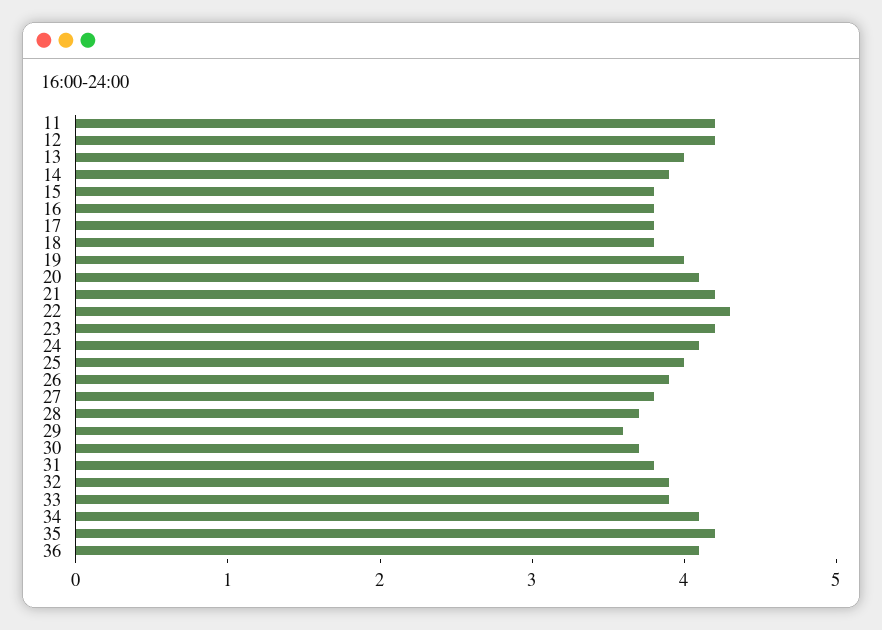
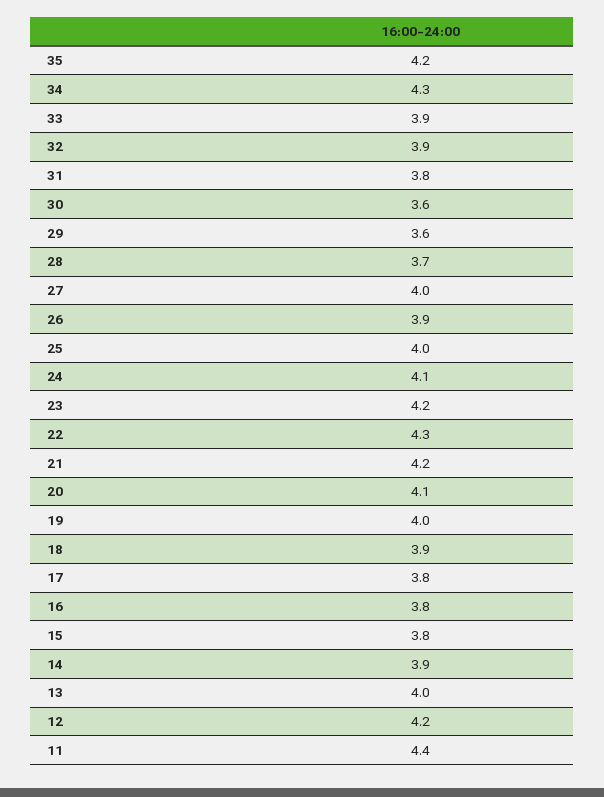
  {
-   "11": 4.2,
+   "11": 4.4,
    "12": 4.2,
    "13": 4,
    "14": 3.9,
    "15": 3.8,
    "16": 3.8,
    "17": 3.8,
-   "18": 3.8,
+   "18": 3.9,
    "19": 4,
    "20": 4.1,
    "21": 4.2,
    "22": 4.3,
    "23": 4.2,
    "24": 4.1,
    "25": 4,
    "26": 3.9,
-   "27": 3.8,
+   "27": 4,
    "28": 3.7,
    "29": 3.6,
-   "30": 3.7,
+   "30": 3.6,
    "31": 3.8,
    "32": 3.9,
    "33": 3.9,
-   "34": 4.1,
+   "34": 4.3,
-   "35": 4.2,
+   "35": 4.2
-   "36": 4.1
  }

